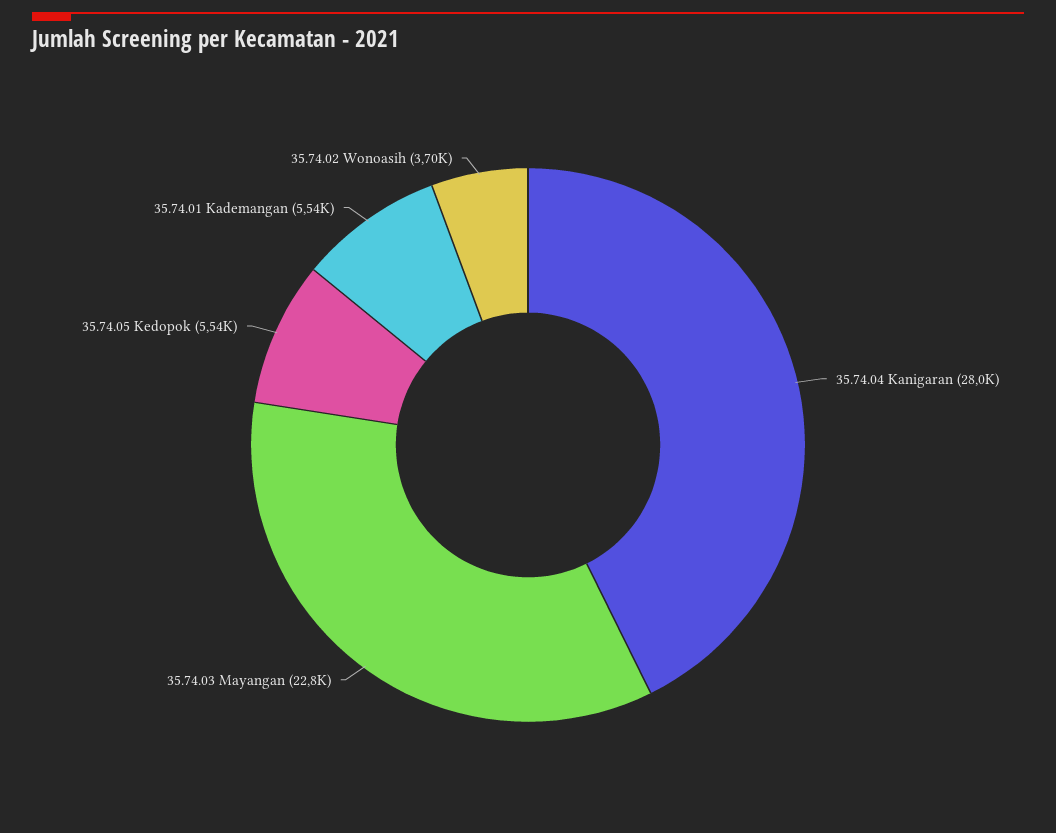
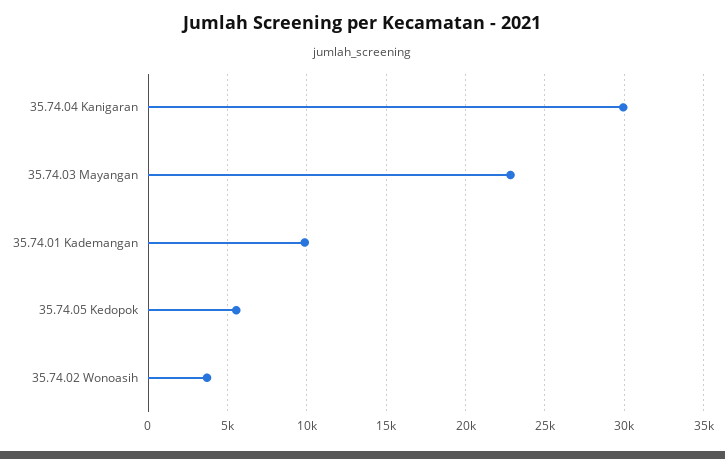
  {
-   "35.74.04 Kanigaran": 28000,
+   "35.74.04 Kanigaran": 30000,
    "35.74.03 Mayangan": 22800,
    "35.74.05 Kedopok": 5540,
-   "35.74.01 Kademangan": 5540,
+   "35.74.01 Kademangan": 10000,
    "35.74.02 Wonoasih": 3700
  }

